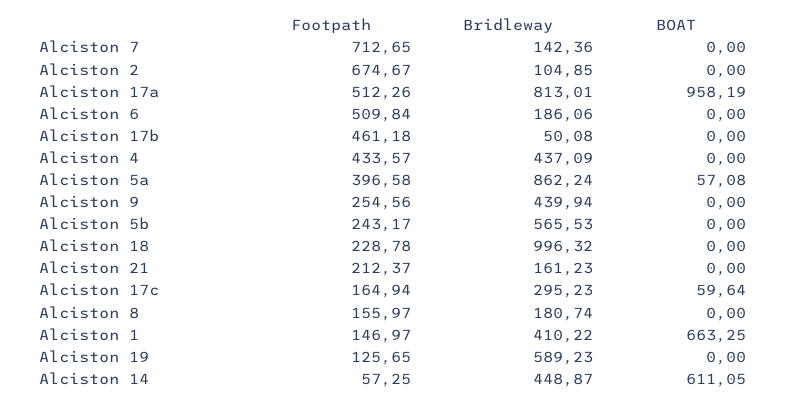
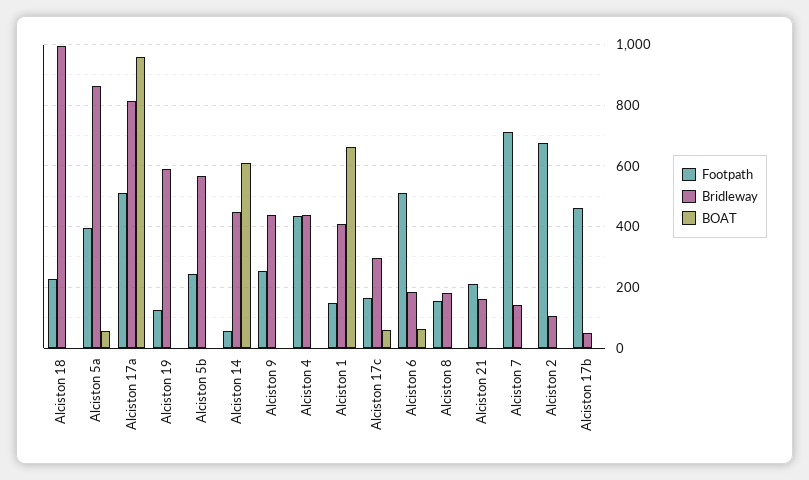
  {
    "Footpath": {
      "Alciston 7": 712.65,
      "Alciston 2": 674.67,
      "Alciston 17a": 512.26,
      "Alciston 6": 509.84,
      "Alciston 17b": 461.18,
      "Alciston 4": 433.57,
      "Alciston 5a": 396.58,
      "Alciston 9": 254.56,
      "Alciston 5b": 243.17,
      "Alciston 18": 228.78,
      "Alciston 21": 212.37,
      "Alciston 17c": 164.94,
      "Alciston 8": 155.97,
      "Alciston 1": 146.97,
      "Alciston 19": 125.65,
      "Alciston 14": 57.25
    },
    "Bridleway": {
      "Alciston 7": 142.36,
      "Alciston 2": 104.85,
      "Alciston 17a": 813.01,
      "Alciston 6": 186.06,
      "Alciston 17b": 50.08,
      "Alciston 4": 437.09,
      "Alciston 5a": 862.24,
      "Alciston 9": 439.94,
      "Alciston 5b": 565.53,
      "Alciston 18": 996.32,
      "Alciston 21": 161.23,
      "Alciston 17c": 295.23,
      "Alciston 8": 180.74,
      "Alciston 1": 410.22,
      "Alciston 19": 589.23,
      "Alciston 14": 448.87
    },
    "BOAT": {
      "Alciston 7": 0,
      "Alciston 2": 0,
      "Alciston 17a": 958.19,
-     "Alciston 6": 0,
+     "Alciston 6": 60,
      "Alciston 17b": 0,
      "Alciston 4": 0,
      "Alciston 5a": 57.08,
      "Alciston 9": 0,
      "Alciston 5b": 0,
      "Alciston 18": 0,
      "Alciston 21": 0,
      "Alciston 17c": 59.64,
      "Alciston 8": 0,
      "Alciston 1": 663.25,
      "Alciston 19": 0,
      "Alciston 14": 611.05
    }
  }

